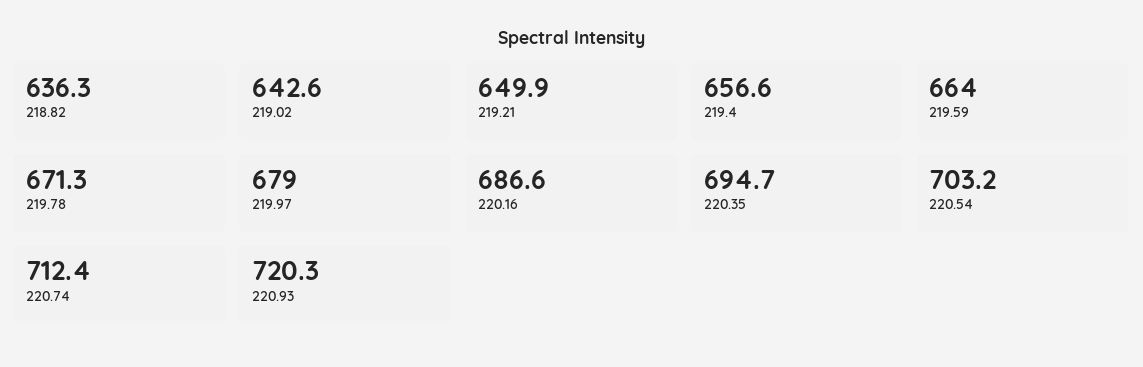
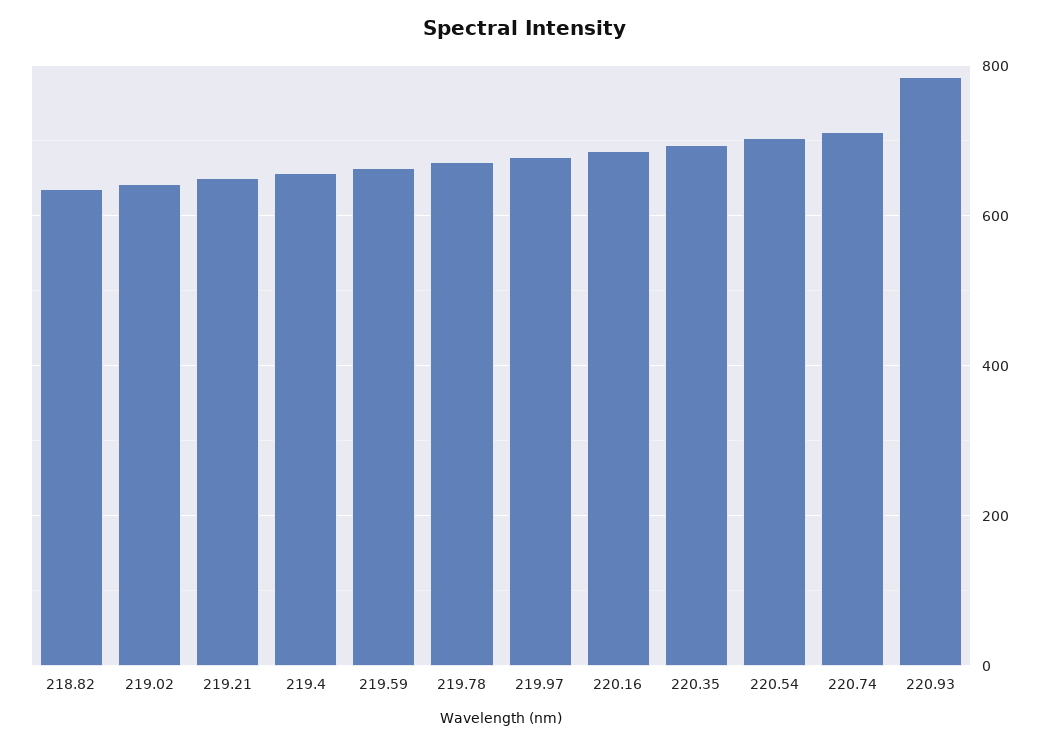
  {
    "218.82": 636.3,
    "219.02": 642.6,
    "219.21": 649.9,
    "219.4": 656.6,
    "219.59": 664,
    "219.78": 671.3,
    "219.97": 679,
    "220.16": 686.6,
    "220.35": 694.7,
    "220.54": 703.2,
    "220.74": 712.4,
-   "220.93": 720.3
+   "220.93": 780
  }

